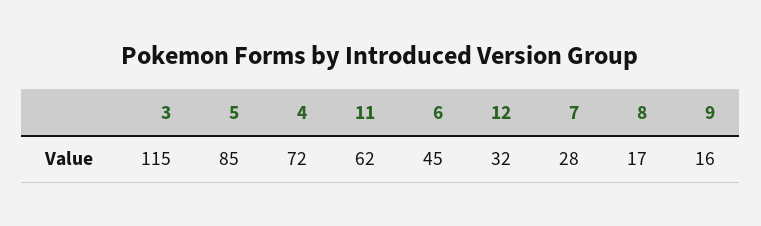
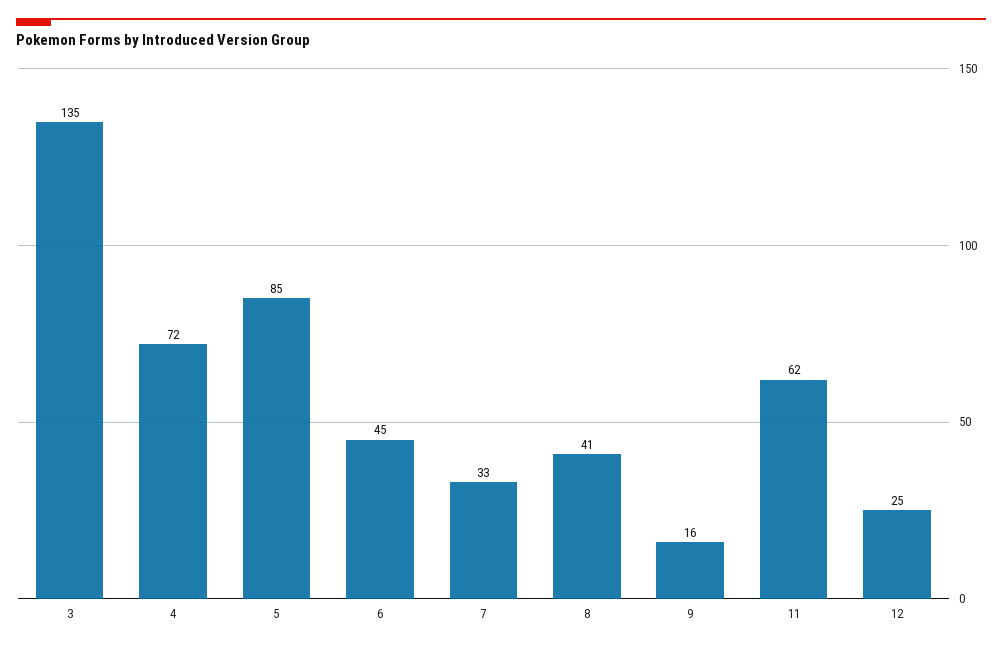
  {
-   "3": 115,
+   "3": 135,
    "5": 85,
    "4": 72,
    "11": 62,
    "6": 45,
-   "12": 32,
+   "12": 25,
-   "7": 28,
+   "7": 33,
-   "8": 17,
+   "8": 41,
    "9": 16
  }

